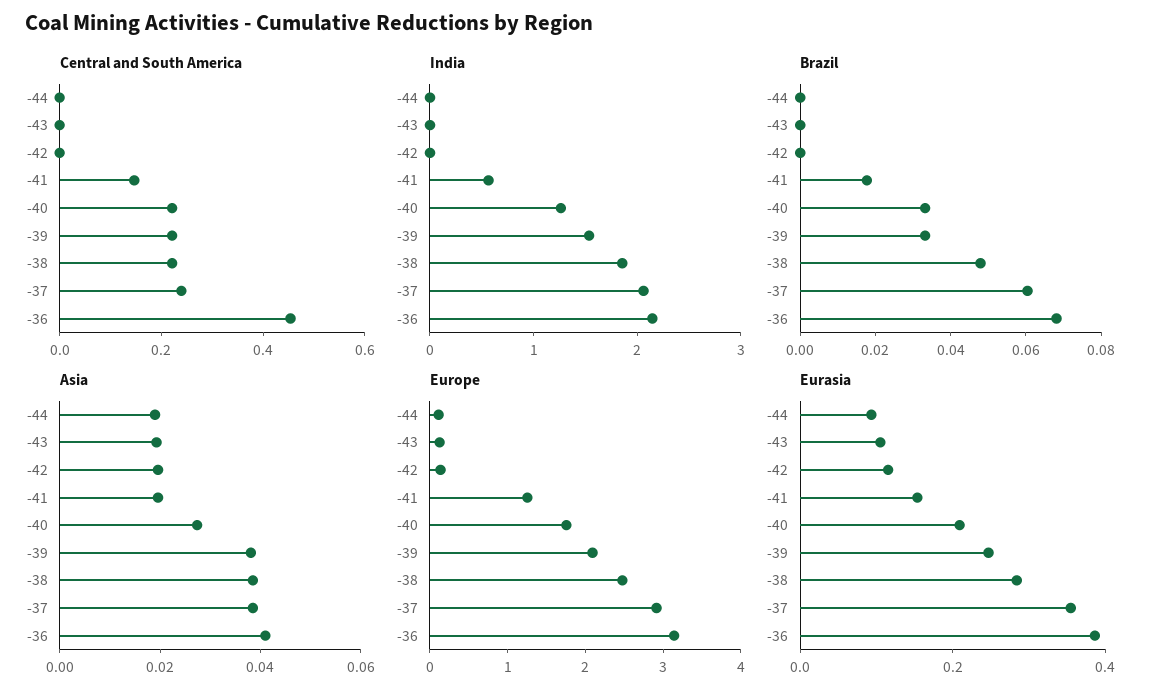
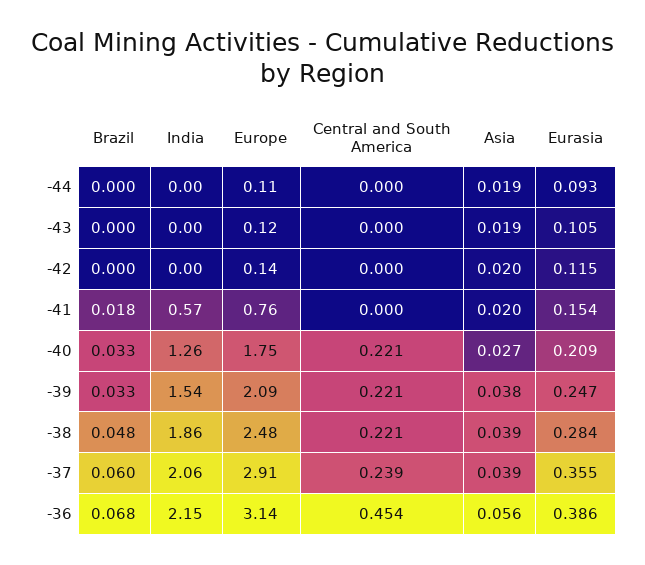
  {
    "Central and South America": {
      "-44": 0,
      "-43": 0,
      "-42": 0,
-     "-41": 0.15,
+     "-41": 0,
      "-40": 0.221,
      "-39": 0.221,
      "-38": 0.221,
      "-37": 0.239,
      "-36": 0.454
    },
    "India": {
      "-44": 0,
      "-43": 0,
      "-42": 0,
      "-41": 0.57,
      "-40": 1.26,
      "-39": 1.54,
      "-38": 1.86,
      "-37": 2.06,
      "-36": 2.15
    },
    "Brazil": {
      "-44": 0,
      "-43": 0,
      "-42": 0,
      "-41": 0.018,
      "-40": 0.033,
      "-39": 0.033,
      "-38": 0.048,
      "-37": 0.06,
      "-36": 0.068
    },
    "Asia": {
      "-44": 0.019,
      "-43": 0.019,
      "-42": 0.02,
      "-41": 0.02,
      "-40": 0.027,
      "-39": 0.038,
      "-38": 0.039,
      "-37": 0.039,
-     "-36": 0.04
+     "-36": 0.056
    },
    "Europe": {
      "-44": 0.11,
      "-43": 0.12,
      "-42": 0.14,
-     "-41": 1.2,
+     "-41": 0.76,
      "-40": 1.75,
      "-39": 2.09,
      "-38": 2.48,
      "-37": 2.91,
      "-36": 3.14
    },
    "Eurasia": {
      "-44": 0.093,
      "-43": 0.105,
      "-42": 0.115,
      "-41": 0.154,
      "-40": 0.209,
      "-39": 0.247,
      "-38": 0.284,
      "-37": 0.355,
      "-36": 0.386
    }
  }

